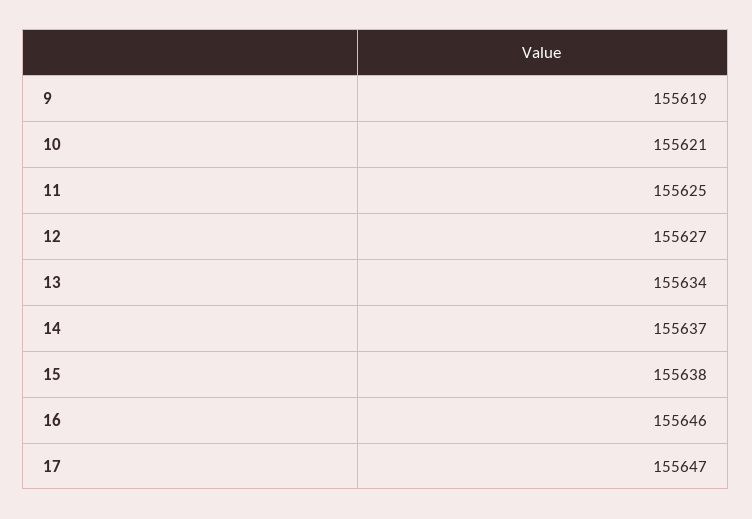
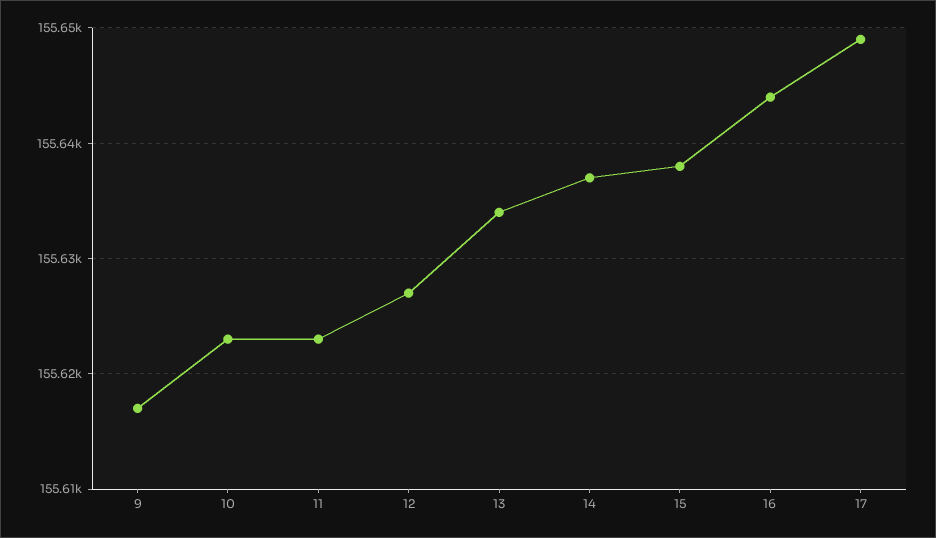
  {
-   "9": 155619,
+   "9": 155617,
-   "10": 155621,
+   "10": 155623,
-   "11": 155625,
+   "11": 155623,
    "12": 155627,
    "13": 155634,
    "14": 155637,
    "15": 155638,
-   "16": 155646,
+   "16": 155644,
-   "17": 155647
+   "17": 155649
  }

